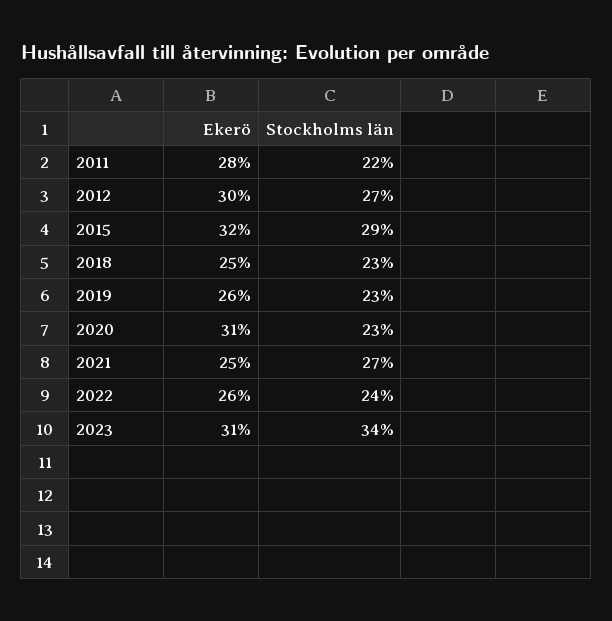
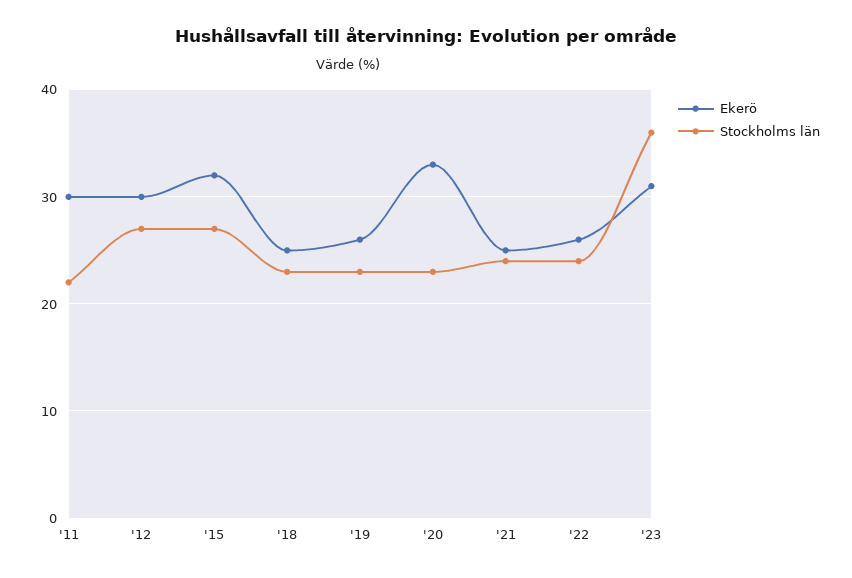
  {
    "Ekerö": {
-     "2011": 28,
+     "2011": 30,
      "2012": 30,
      "2015": 32,
      "2018": 25,
      "2019": 26,
-     "2020": 31,
+     "2020": 33,
      "2021": 25,
      "2022": 26,
      "2023": 31
    },
    "Stockholms län": {
      "2011": 22,
      "2012": 27,
-     "2015": 29,
+     "2015": 27,
      "2018": 23,
      "2019": 23,
      "2020": 23,
-     "2021": 27,
+     "2021": 24,
      "2022": 24,
-     "2023": 34
+     "2023": 36
    }
  }

